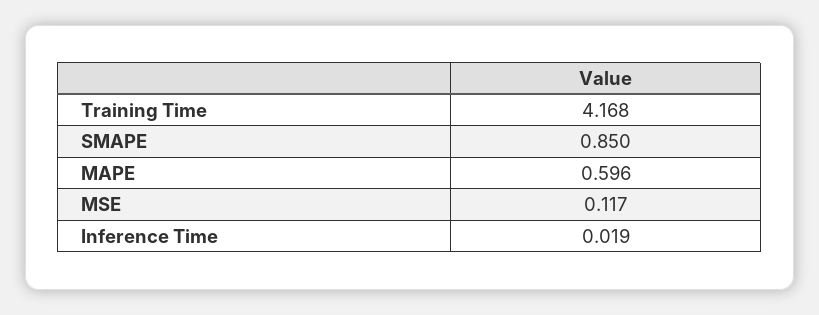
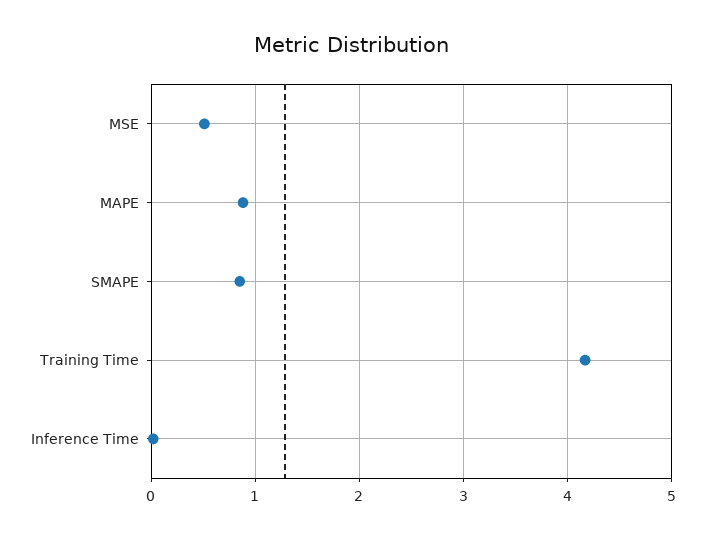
  {
    "Training Time": 4.168,
    "SMAPE": 0.85,
-   "MAPE": 0.596,
+   "MAPE": 0.9,
-   "MSE": 0.117,
+   "MSE": 0.5,
    "Inference Time": 0.019
  }

